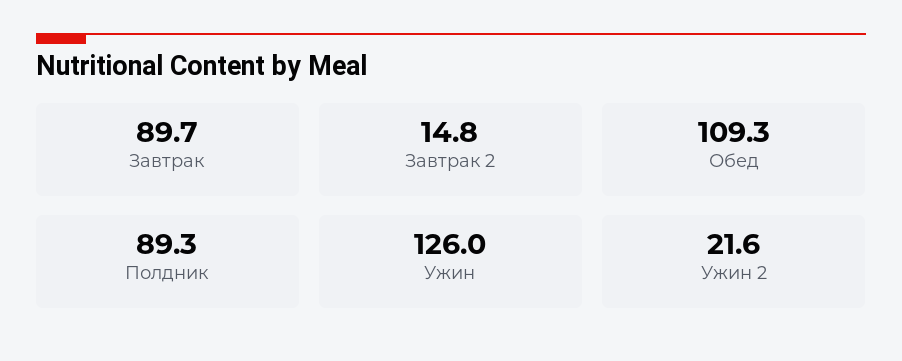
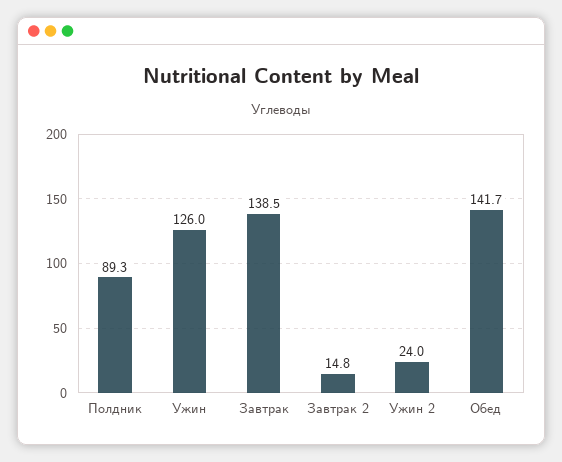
  {
-   "Завтрак": 89.7,
+   "Завтрак": 138.5,
    "Завтрак 2": 14.8,
-   "Обед": 109.3,
+   "Обед": 141.7,
    "Полдник": 89.3,
    "Ужин": 126,
-   "Ужин 2": 21.6
+   "Ужин 2": 24
  }

